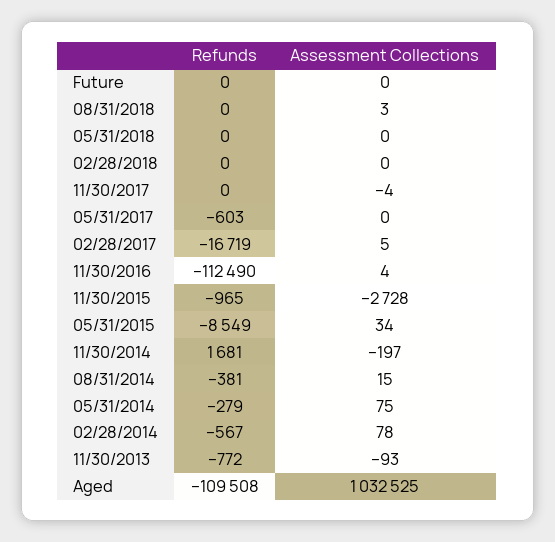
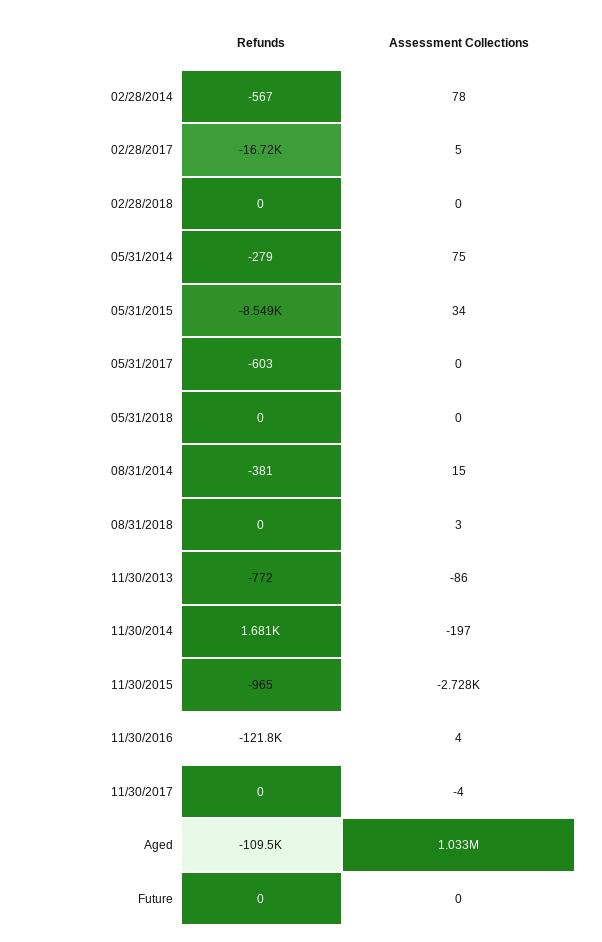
  {
    "Refunds": {
      "Future": 0,
      "08/31/2018": 0,
      "05/31/2018": 0,
      "02/28/2018": 0,
      "11/30/2017": 0,
      "05/31/2017": -603,
      "02/28/2017": -16719,
-     "11/30/2016": -112490,
+     "11/30/2016": -121800,
      "11/30/2015": -965,
      "05/31/2015": -8549,
      "11/30/2014": 1681,
      "08/31/2014": -381,
      "05/31/2014": -279,
      "02/28/2014": -567,
      "11/30/2013": -772,
      "Aged": -109508
    },
    "Assessment Collections": {
      "Future": 0,
      "08/31/2018": 3,
      "05/31/2018": 0,
      "02/28/2018": 0,
      "11/30/2017": -4,
      "05/31/2017": 0,
      "02/28/2017": 5,
      "11/30/2016": 4,
      "11/30/2015": -2728,
      "05/31/2015": 34,
      "11/30/2014": -197,
      "08/31/2014": 15,
      "05/31/2014": 75,
      "02/28/2014": 78,
-     "11/30/2013": -93,
+     "11/30/2013": -86,
      "Aged": 1032525
    }
  }

